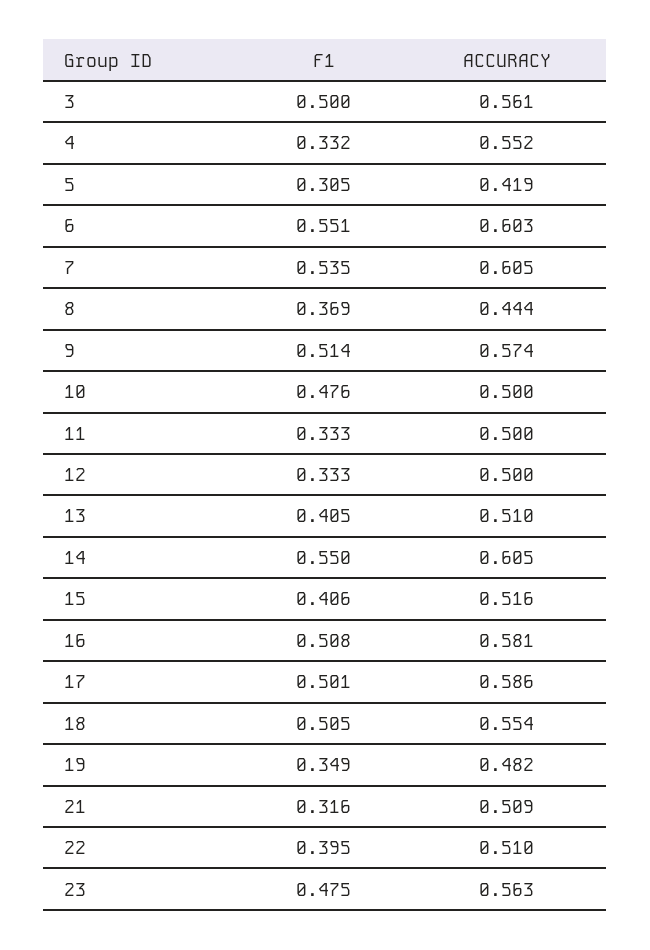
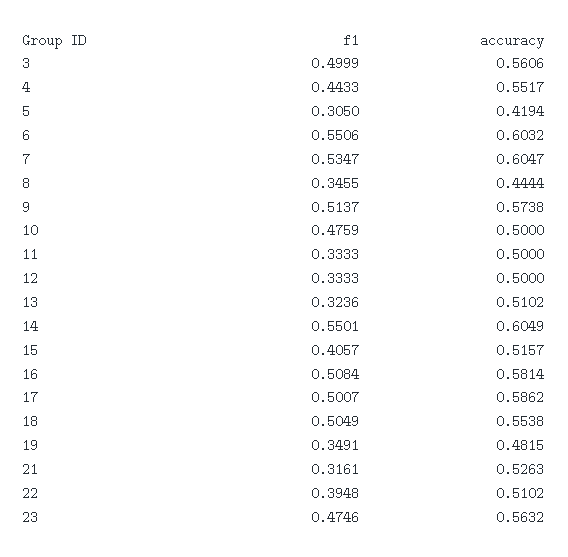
  {
    "F1": {
      "3": 0.4999,
-     "4": 0.332,
+     "4": 0.4433,
      "5": 0.305,
      "6": 0.5506,
      "7": 0.5347,
-     "8": 0.369,
+     "8": 0.3455,
      "9": 0.5137,
      "10": 0.4759,
      "11": 0.3333,
      "12": 0.3333,
-     "13": 0.405,
+     "13": 0.3236,
      "14": 0.5501,
      "15": 0.4057,
      "16": 0.5084,
      "17": 0.5007,
      "18": 0.5049,
      "19": 0.3491,
      "21": 0.3161,
      "22": 0.3948,
      "23": 0.4746
    },
    "ACCURACY": {
      "3": 0.5606,
      "4": 0.5517,
      "5": 0.4194,
      "6": 0.6032,
      "7": 0.6047,
      "8": 0.4444,
      "9": 0.5738,
      "10": 0.5,
      "11": 0.5,
      "12": 0.5,
      "13": 0.5102,
      "14": 0.6049,
      "15": 0.5157,
      "16": 0.5814,
      "17": 0.5862,
      "18": 0.5538,
      "19": 0.4815,
-     "21": 0.509,
+     "21": 0.5263,
      "22": 0.5102,
      "23": 0.5632
    }
  }

